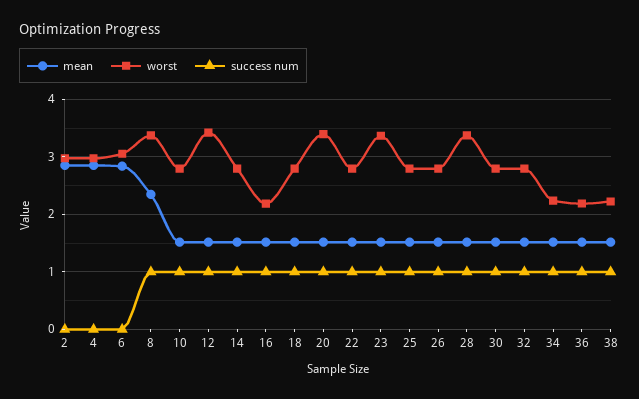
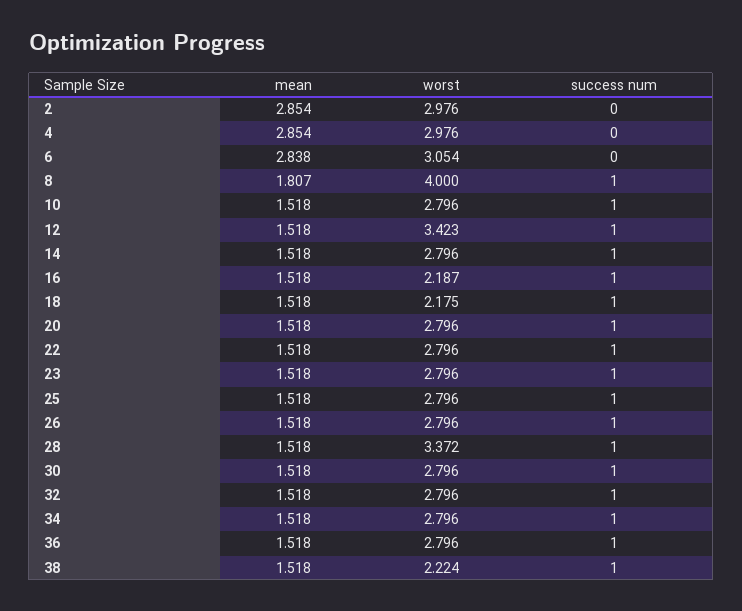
  {
    "mean": {
      "2": 2.854,
      "4": 2.854,
      "6": 2.838,
-     "8": 2.4,
+     "8": 1.807,
      "10": 1.518,
      "12": 1.518,
      "14": 1.518,
      "16": 1.518,
      "18": 1.518,
      "20": 1.518,
      "22": 1.518,
      "23": 1.518,
      "25": 1.518,
      "26": 1.518,
      "28": 1.518,
      "30": 1.518,
      "32": 1.518,
      "34": 1.518,
      "36": 1.518,
      "38": 1.518
    },
    "worst": {
      "2": 2.976,
      "4": 2.976,
      "6": 3.054,
-     "8": 3.4,
+     "8": 4,
      "10": 2.796,
      "12": 3.423,
      "14": 2.796,
      "16": 2.187,
-     "18": 2.8,
+     "18": 2.175,
-     "20": 3.4,
+     "20": 2.796,
      "22": 2.796,
-     "23": 3.4,
+     "23": 2.796,
      "25": 2.796,
      "26": 2.796,
      "28": 3.372,
      "30": 2.796,
      "32": 2.796,
-     "34": 2.2,
+     "34": 2.796,
-     "36": 2.2,
+     "36": 2.796,
      "38": 2.224
    },
    "success num": {
      "2": 0,
      "4": 0,
      "6": 0,
      "8": 1,
      "10": 1,
      "12": 1,
      "14": 1,
      "16": 1,
      "18": 1,
      "20": 1,
      "22": 1,
      "23": 1,
      "25": 1,
      "26": 1,
      "28": 1,
      "30": 1,
      "32": 1,
      "34": 1,
      "36": 1,
      "38": 1
    }
  }

